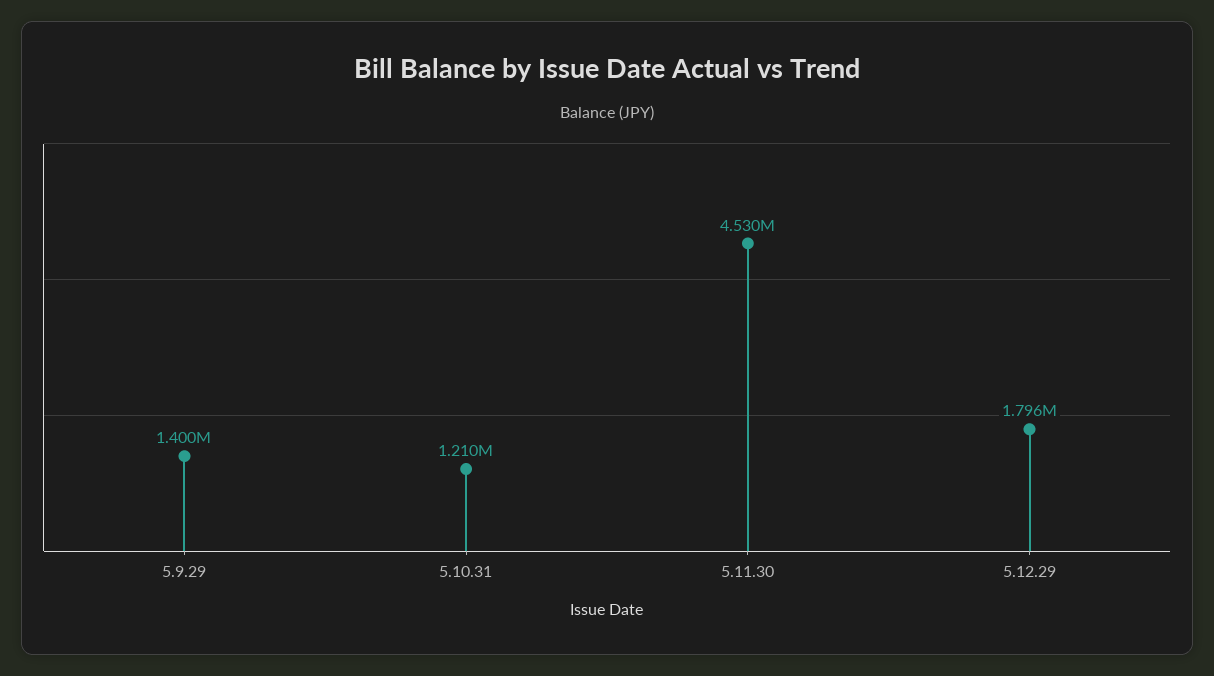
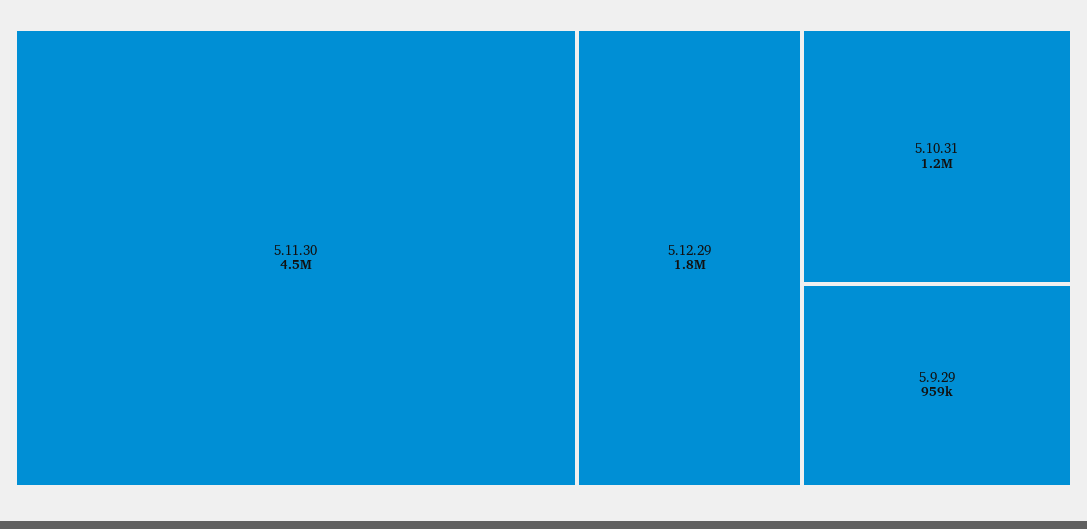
  {
-   "5.9.29": 1400000,
+   "5.9.29": 959000,
    "5.10.31": 1210000,
    "5.11.30": 4530000,
    "5.12.29": 1796000
  }

